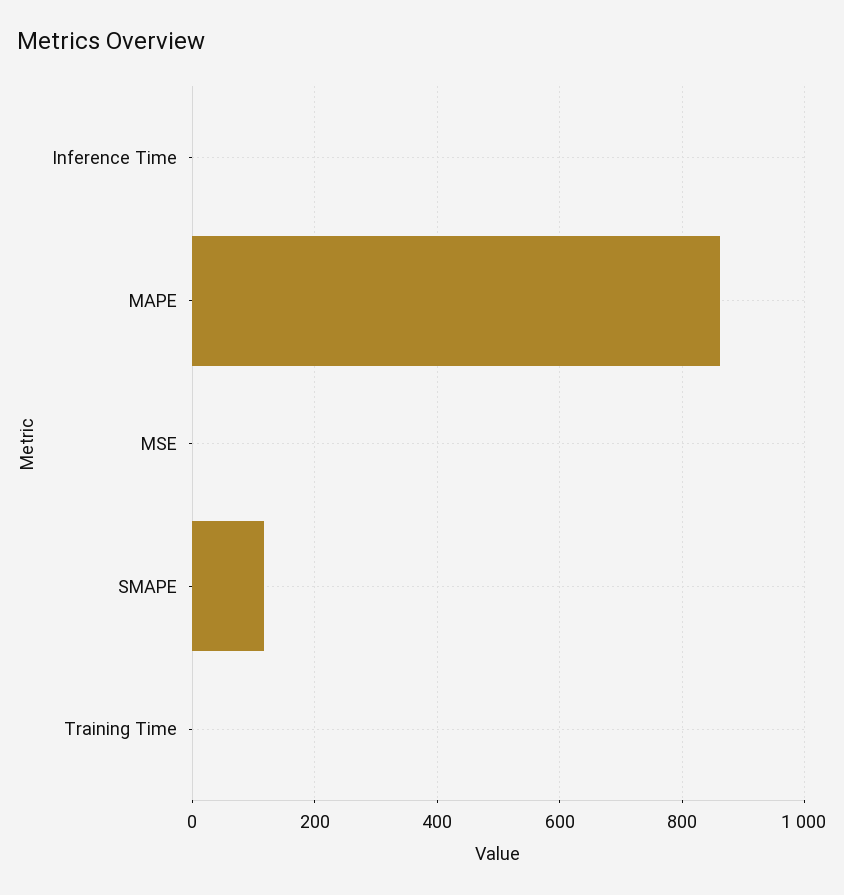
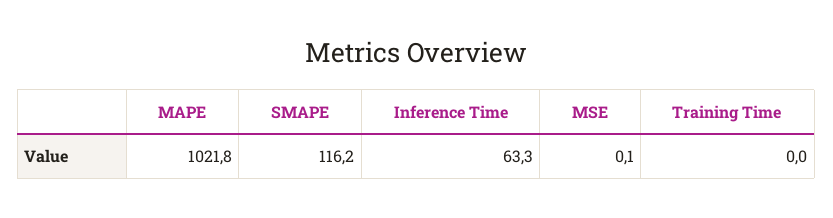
  {
-   "Inference Time": 0,
+   "Inference Time": 63.3,
-   "MAPE": 860,
+   "MAPE": 1021.8,
    "MSE": 0.1,
    "SMAPE": 116.2,
    "Training Time": 0
  }

